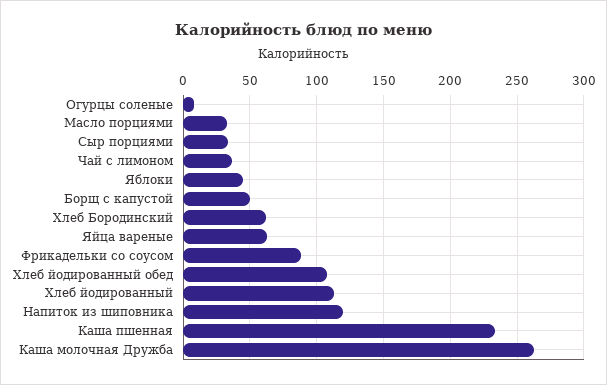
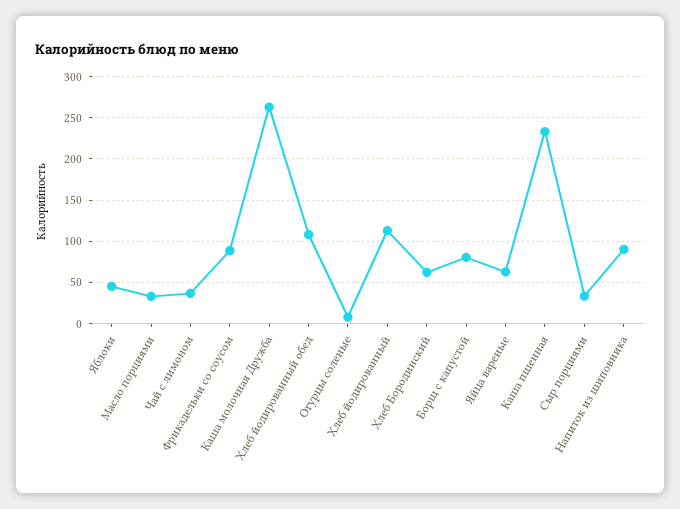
  {
    "Огурцы соленые": 10,
    "Масло порциями": 35,
    "Сыр порциями": 35,
    "Чай с лимоном": 35,
    "Яблоки": 45,
-   "Борщ с капустой": 50,
+   "Борщ с капустой": 80,
    "Хлеб Бородинский": 60,
    "Яйца вареные": 65,
    "Фрикадельки со соусом": 90,
    "Хлеб йодированный обед": 110,
    "Хлеб йодированный": 115,
-   "Напиток из шиповника": 120,
+   "Напиток из шиповника": 90,
    "Каша пшенная": 235,
    "Каша молочная Дружба": 265
  }

